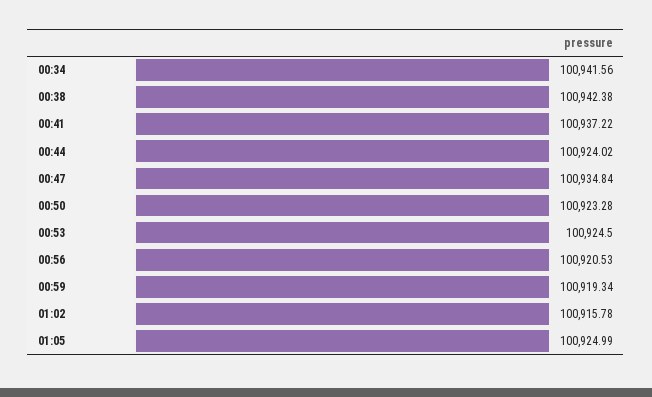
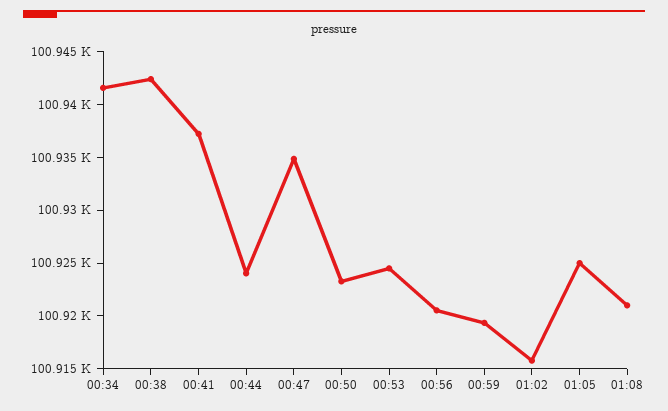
  {
    "00:34": 100941.56,
    "00:38": 100942.38,
    "00:41": 100937.22,
    "00:44": 100924.02,
    "00:47": 100934.84,
    "00:50": 100923.28,
    "00:53": 100924.5,
    "00:56": 100920.53,
    "00:59": 100919.34,
    "01:02": 100915.78,
-   "01:05": 100924.99
+   "01:05": 100924.99,
+   "01:08": 100921
  }

